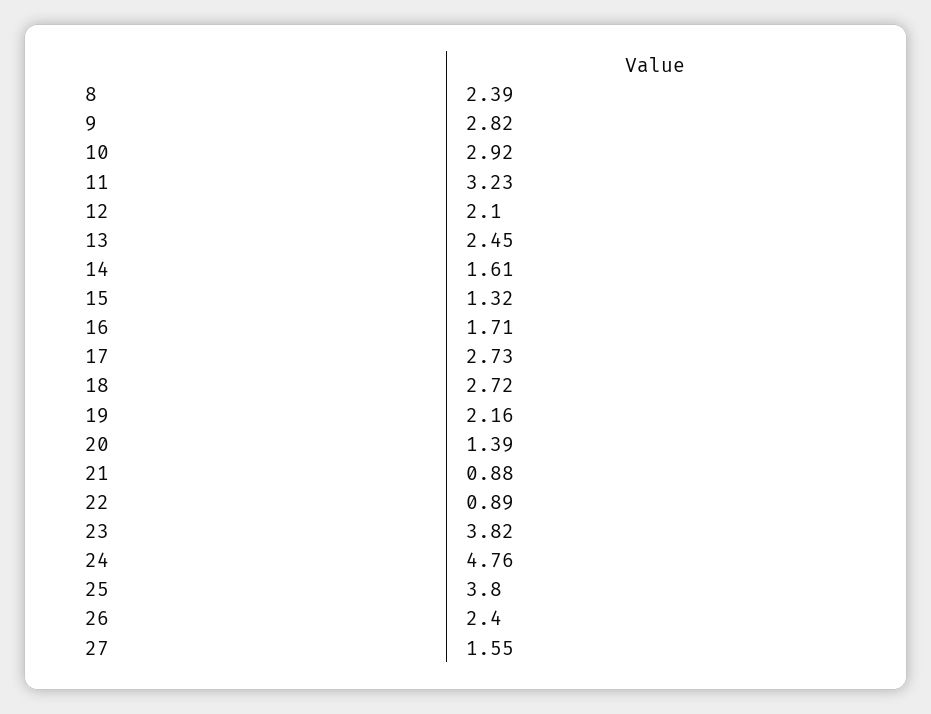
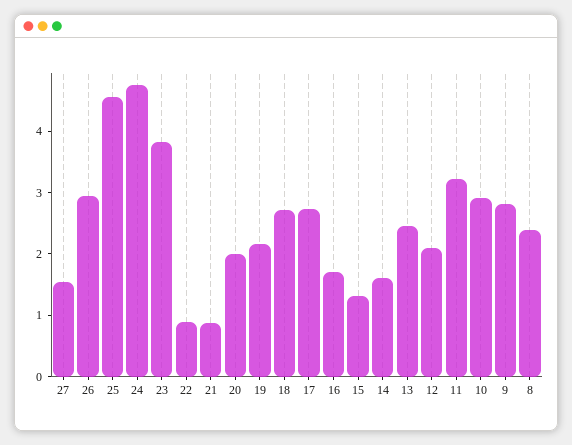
  {
    "8": 2.39,
    "9": 2.82,
    "10": 2.92,
    "11": 3.23,
    "12": 2.1,
    "13": 2.45,
    "14": 1.61,
    "15": 1.32,
    "16": 1.71,
    "17": 2.73,
    "18": 2.72,
    "19": 2.16,
-   "20": 1.39,
+   "20": 2,
    "21": 0.88,
    "22": 0.89,
    "23": 3.82,
    "24": 4.76,
-   "25": 3.8,
+   "25": 4.6,
-   "26": 2.4,
+   "26": 3,
    "27": 1.55
  }

